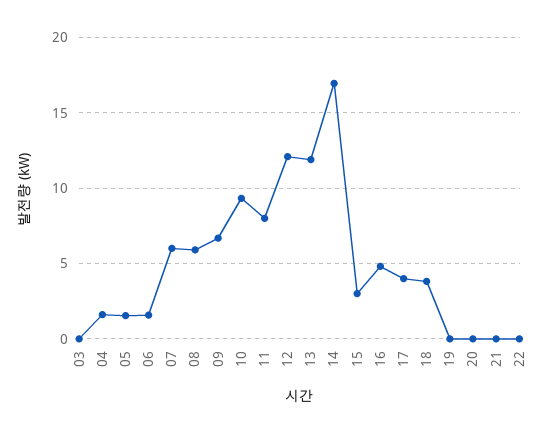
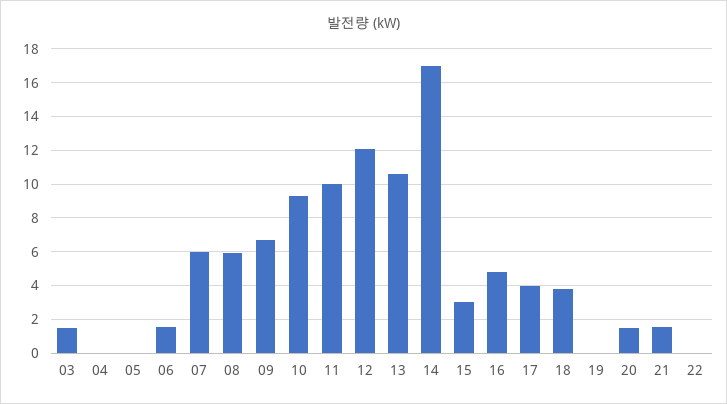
  {
-   "03": 0,
+   "03": 1.5,
-   "04": 1.5,
+   "04": 0,
-   "05": 1.5,
+   "05": 0,
    "06": 1.5,
    "07": 6,
    "08": 6,
    "09": 6.5,
    "10": 9.5,
-   "11": 8,
+   "11": 10,
    "12": 12,
-   "13": 12,
+   "13": 10.5,
    "14": 17,
    "15": 3,
    "16": 5,
    "17": 4,
    "18": 4,
    "19": 0,
-   "20": 0,
+   "20": 1.5,
-   "21": 0,
+   "21": 1.5,
    "22": 0
  }

